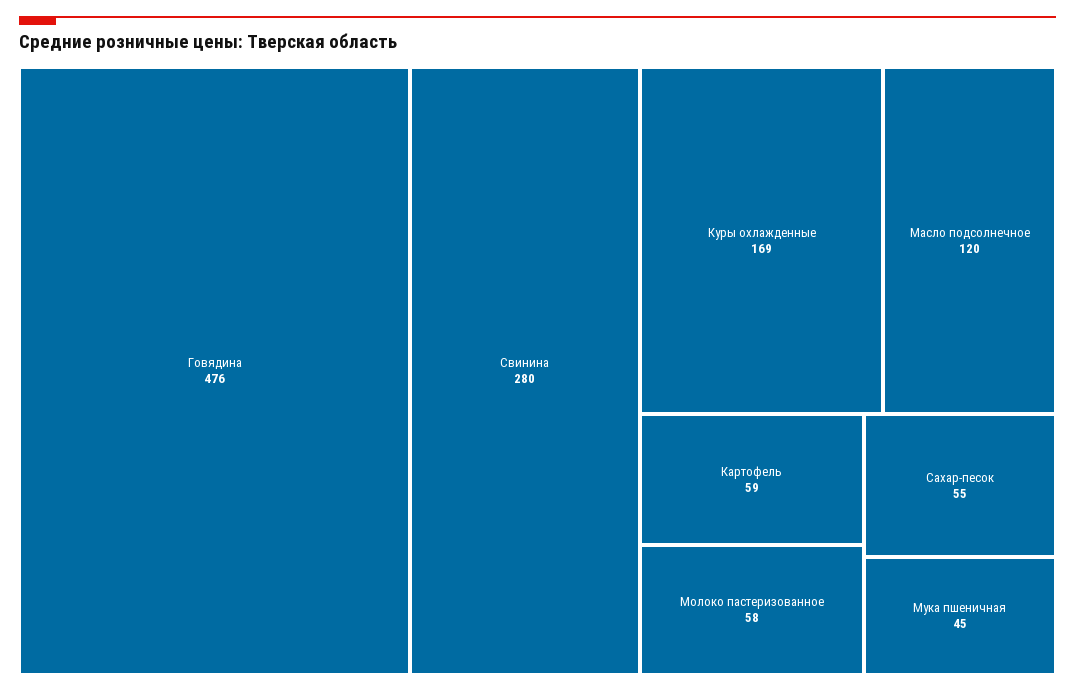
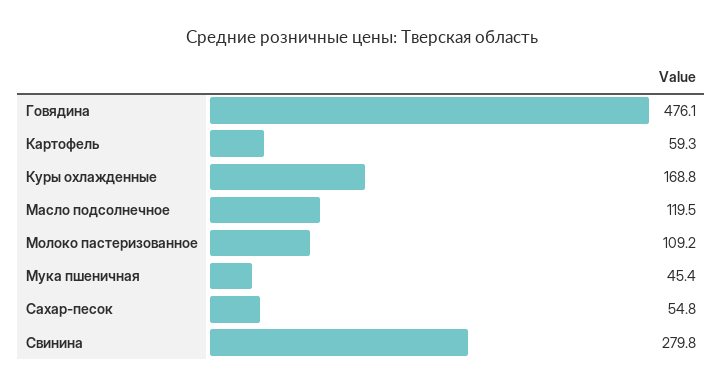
  {
    "Говядина": 476.1,
    "Свинина": 279.8,
    "Куры охлажденные": 168.8,
    "Масло подсолнечное": 119.5,
    "Картофель": 59.3,
-   "Молоко пастеризованное": 58,
+   "Молоко пастеризованное": 109.2,
    "Сахар-песок": 54.8,
    "Мука пшеничная": 45.4
  }

